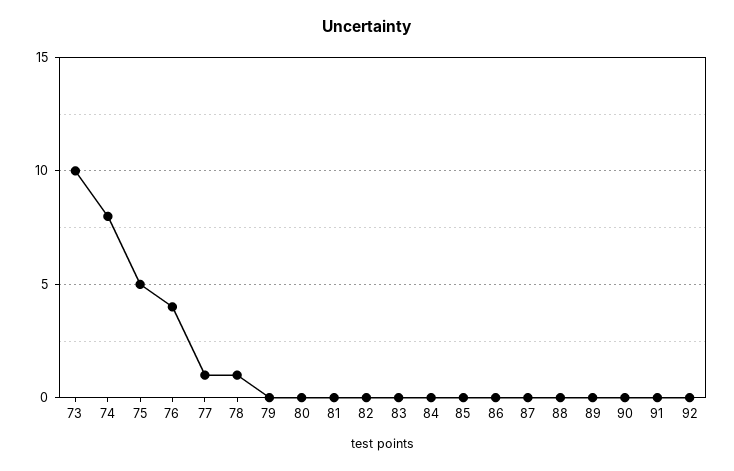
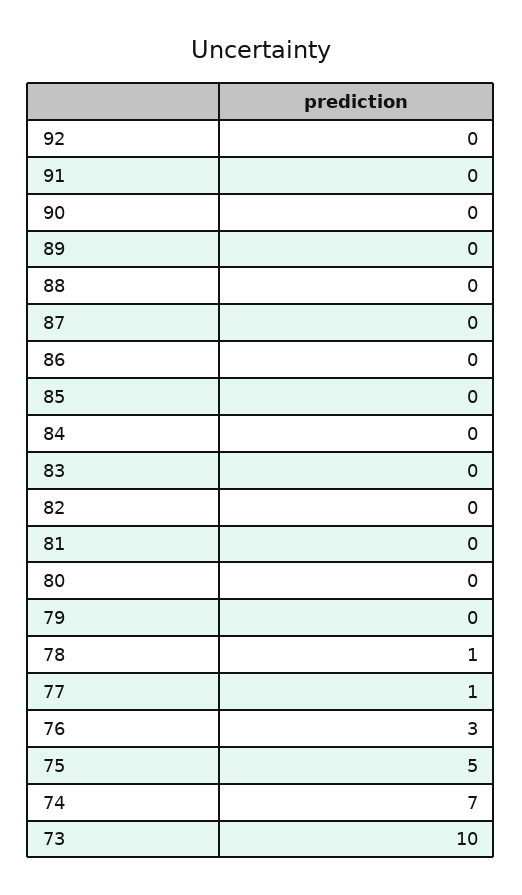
  {
    "73": 10,
-   "74": 8,
+   "74": 7,
    "75": 5,
-   "76": 4,
+   "76": 3,
    "77": 1,
    "78": 1,
    "79": 0,
    "80": 0,
    "81": 0,
    "82": 0,
    "83": 0,
    "84": 0,
    "85": 0,
    "86": 0,
    "87": 0,
    "88": 0,
    "89": 0,
    "90": 0,
    "91": 0,
    "92": 0
  }

